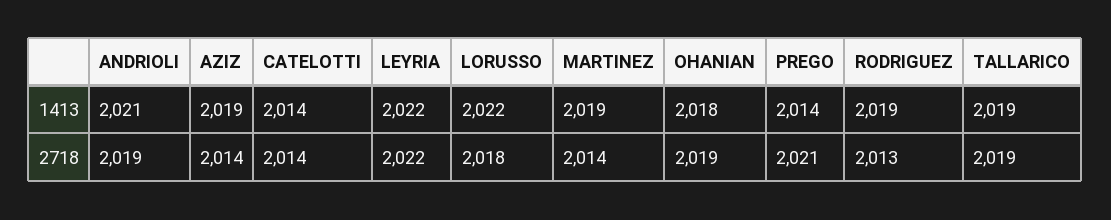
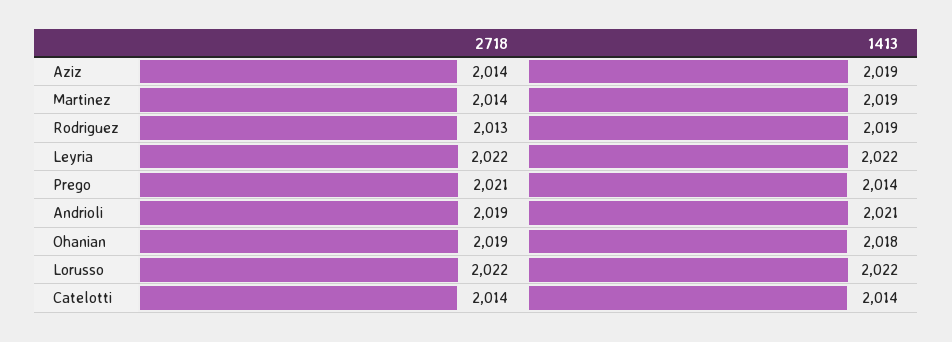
  {
    "ANDRIOLI": {
      "1413": 2021,
      "2718": 2019
    },
    "AZIZ": {
      "1413": 2019,
      "2718": 2014
    },
    "CATELOTTI": {
      "1413": 2014,
      "2718": 2014
    },
    "LEYRIA": {
      "1413": 2022,
      "2718": 2022
    },
    "LORUSSO": {
      "1413": 2022,
-     "2718": 2018
+     "2718": 2022
    },
    "MARTINEZ": {
      "1413": 2019,
      "2718": 2014
    },
    "OHANIAN": {
      "1413": 2018,
      "2718": 2019
    },
    "PREGO": {
      "1413": 2014,
      "2718": 2021
    },
    "RODRIGUEZ": {
      "1413": 2019,
      "2718": 2013
-   },
+   }
-   "TALLARICO": {
-     "1413": 2019,
-     "2718": 2019
-   }
  }

